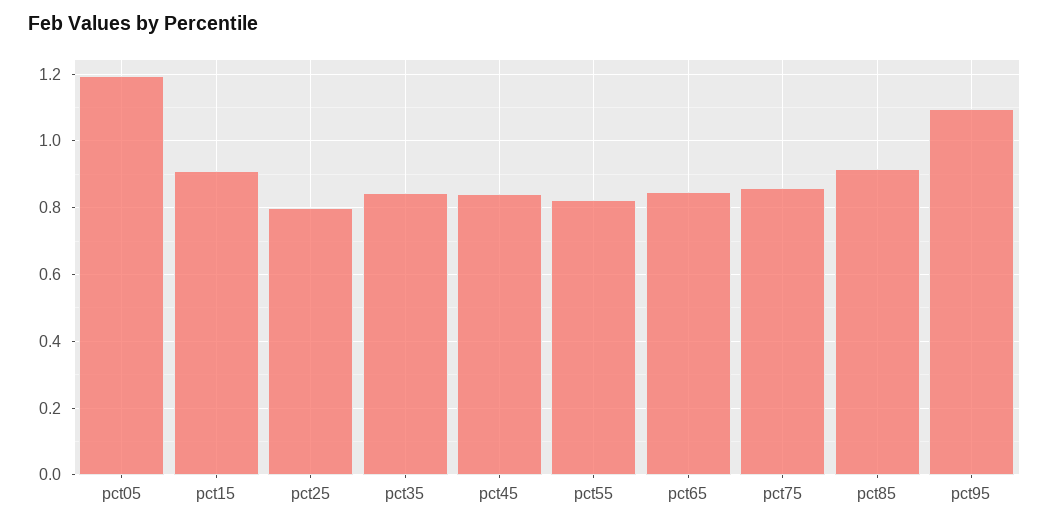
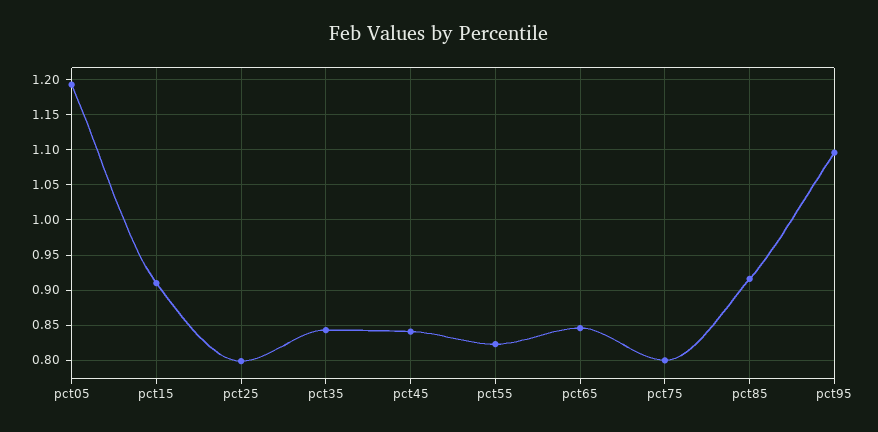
  {
    "pct05": 1.19,
    "pct15": 0.91,
    "pct25": 0.8,
    "pct35": 0.84,
    "pct45": 0.84,
    "pct55": 0.82,
    "pct65": 0.85,
-   "pct75": 0.86,
+   "pct75": 0.8,
    "pct85": 0.92,
    "pct95": 1.1
  }

